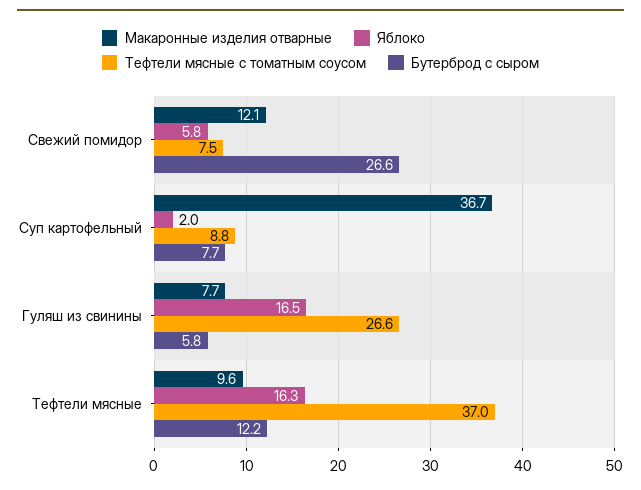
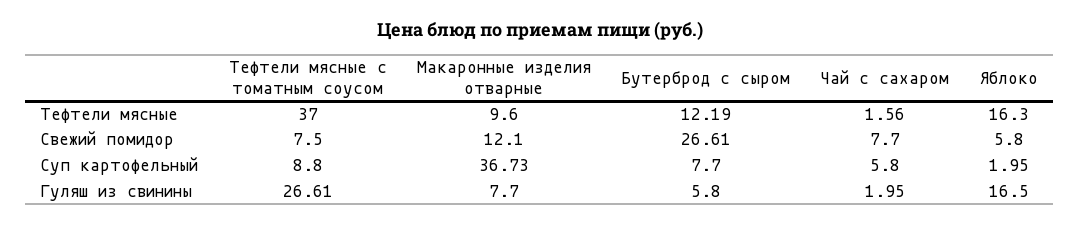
  {
    "Макаронные изделия отварные": {
      "Свежий помидор": 12.1,
      "Суп картофельный": 36.73,
      "Гуляш из свинины": 7.7,
      "Тефтели мясные": 9.6
    },
    "Яблоко": {
      "Свежий помидор": 5.8,
      "Суп картофельный": 1.95,
      "Гуляш из свинины": 16.5,
      "Тефтели мясные": 16.3
    },
    "Тефтели мясные с томатным соусом": {
      "Свежий помидор": 7.5,
      "Суп картофельный": 8.8,
      "Гуляш из свинины": 26.61,
      "Тефтели мясные": 37
    },
    "Бутерброд с сыром": {
      "Свежий помидор": 26.61,
      "Суп картофельный": 7.7,
      "Гуляш из свинины": 5.8,
      "Тефтели мясные": 12.19
-   }
+   },
+   "Чай с сахаром": {
+     "Тефтели мясные": 1.56,
+     "Свежий помидор": 7.7,
+     "Суп картофельный": 5.8,
+     "Гуляш из свинины": 1.95
+   }
  }

